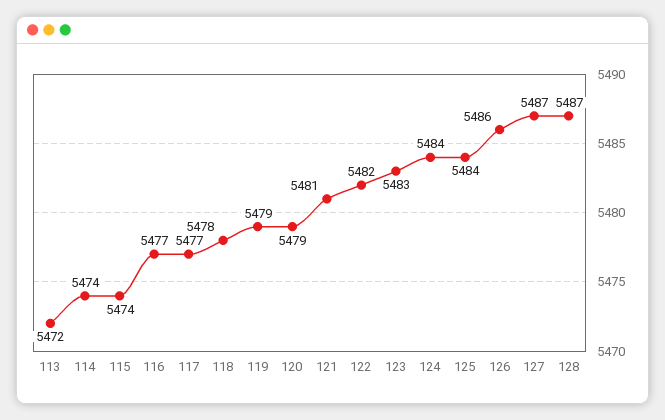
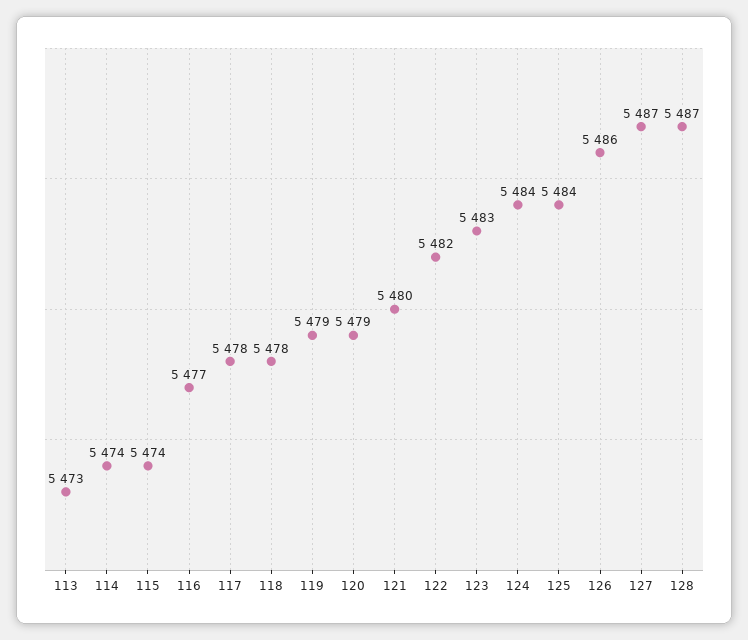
  {
-   "113": 5472,
+   "113": 5473,
    "114": 5474,
    "115": 5474,
    "116": 5477,
-   "117": 5477,
+   "117": 5478,
    "118": 5478,
    "119": 5479,
    "120": 5479,
-   "121": 5481,
+   "121": 5480,
    "122": 5482,
    "123": 5483,
    "124": 5484,
    "125": 5484,
    "126": 5486,
    "127": 5487,
    "128": 5487
  }

